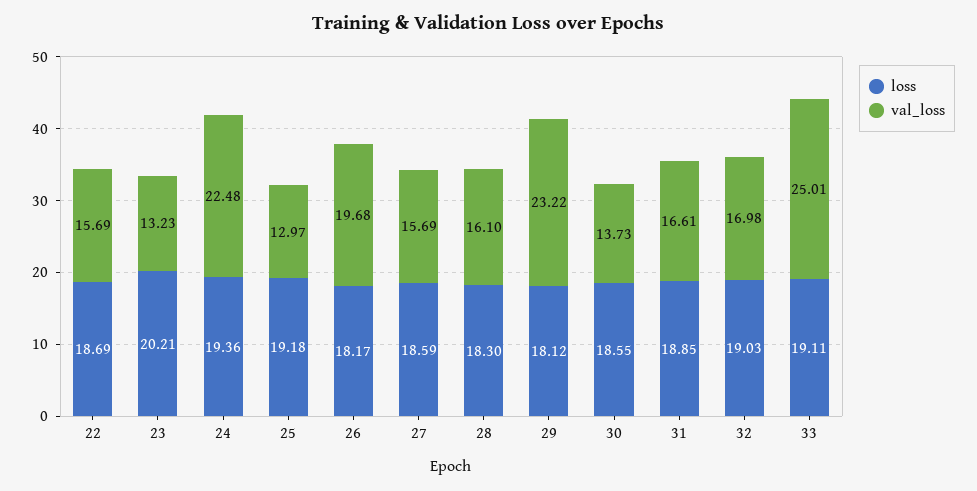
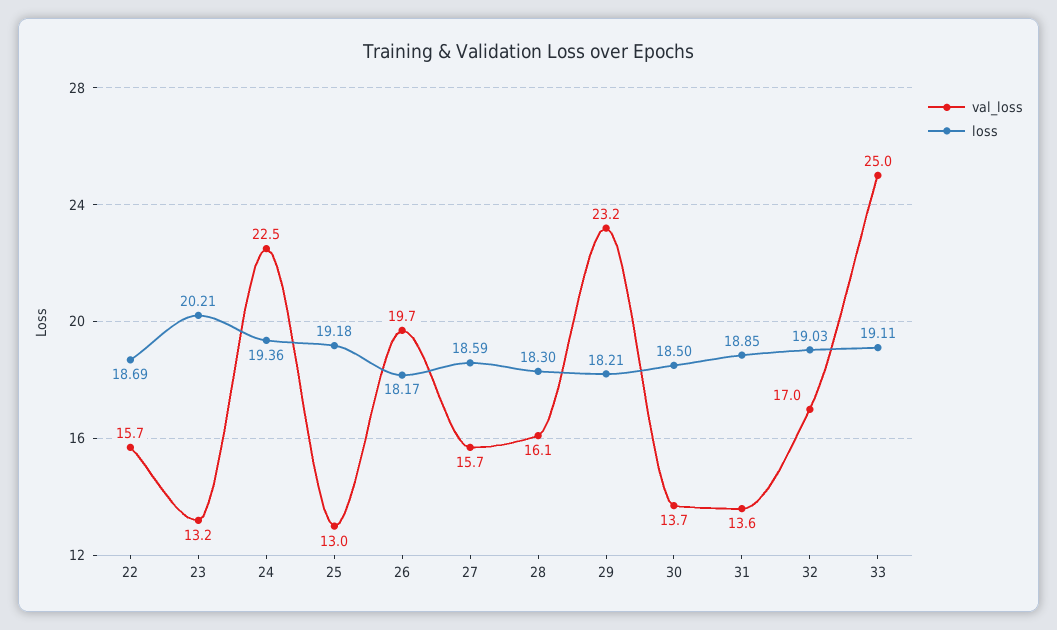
  {
    "loss": {
      "22": 18.69,
      "23": 20.21,
      "24": 19.36,
      "25": 19.18,
      "26": 18.17,
      "27": 18.59,
      "28": 18.3,
-     "29": 18.12,
+     "29": 18.21,
-     "30": 18.55,
+     "30": 18.5,
      "31": 18.85,
      "32": 19.03,
      "33": 19.11
    },
    "val_loss": {
      "22": 15.69,
      "23": 13.23,
      "24": 22.48,
      "25": 12.97,
      "26": 19.68,
      "27": 15.69,
      "28": 16.1,
      "29": 23.22,
      "30": 13.73,
-     "31": 16.61,
+     "31": 13.6,
      "32": 16.98,
      "33": 25.01
    }
  }

